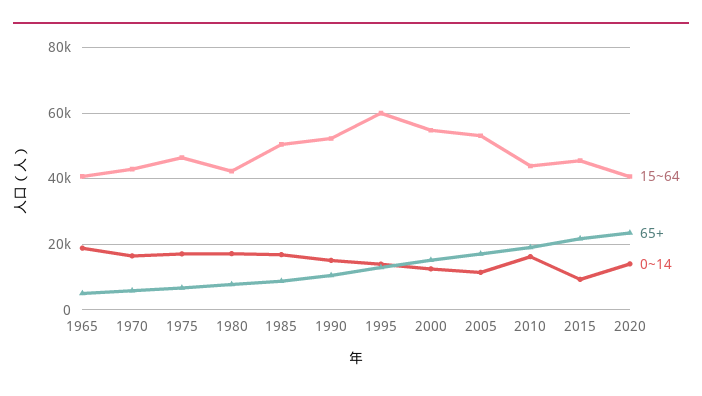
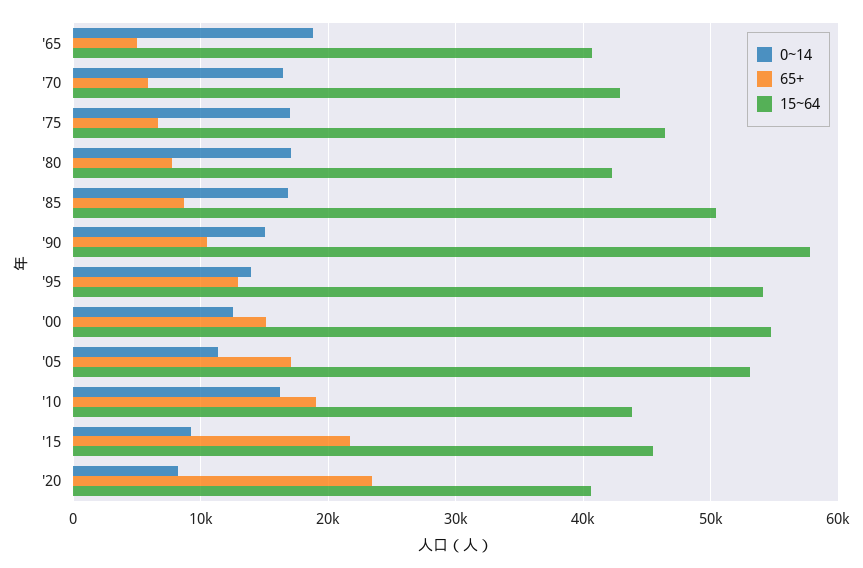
  {
    "15~64": {
      "1965": 41000,
      "1970": 43000,
      "1975": 46000,
      "1980": 42000,
      "1985": 50000,
-     "1990": 52000,
+     "1990": 58000,
-     "1995": 60000,
+     "1995": 54000,
      "2000": 55000,
      "2005": 53000,
      "2010": 44000,
      "2015": 45000,
      "2020": 41000
    },
    "65+": {
      "1965": 5000,
      "1970": 6000,
      "1975": 7000,
      "1980": 8000,
      "1985": 9000,
      "1990": 10000,
      "1995": 13000,
      "2000": 15000,
      "2005": 17000,
      "2010": 19000,
      "2015": 22000,
      "2020": 23000
    },
    "0~14": {
      "1965": 19000,
      "1970": 16000,
      "1975": 17000,
      "1980": 17000,
      "1985": 17000,
      "1990": 15000,
      "1995": 14000,
      "2000": 12000,
      "2005": 11000,
      "2010": 16000,
      "2015": 9000,
-     "2020": 14000
+     "2020": 8000
    }
  }

